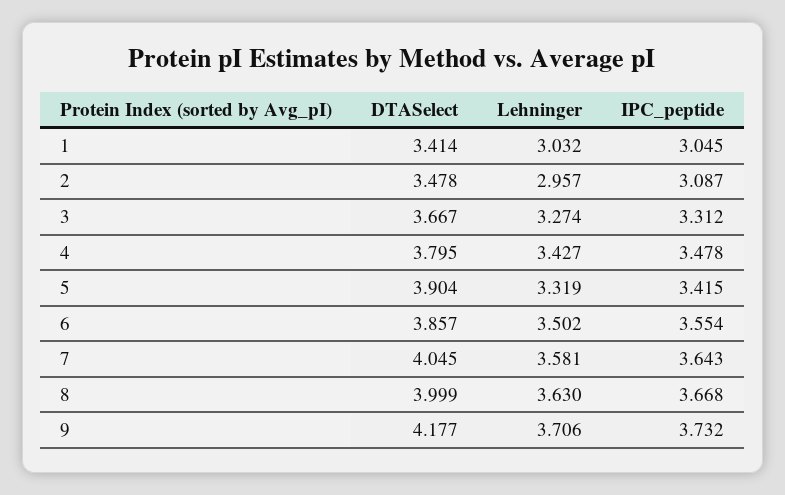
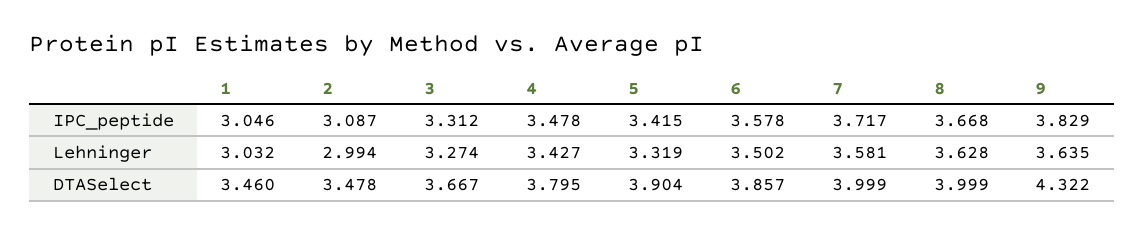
  {
    "DTASelect": {
-     "1": 3.414,
+     "1": 3.46,
      "2": 3.478,
      "3": 3.667,
      "4": 3.795,
      "5": 3.904,
      "6": 3.857,
-     "7": 4.045,
+     "7": 3.999,
      "8": 3.999,
-     "9": 4.177
+     "9": 4.322
    },
    "Lehninger": {
      "1": 3.032,
-     "2": 2.957,
+     "2": 2.994,
      "3": 3.274,
      "4": 3.427,
      "5": 3.319,
      "6": 3.502,
      "7": 3.581,
-     "8": 3.63,
+     "8": 3.628,
-     "9": 3.706
+     "9": 3.635
    },
    "IPC_peptide": {
-     "1": 3.045,
+     "1": 3.046,
      "2": 3.087,
      "3": 3.312,
      "4": 3.478,
      "5": 3.415,
-     "6": 3.554,
+     "6": 3.578,
-     "7": 3.643,
+     "7": 3.717,
      "8": 3.668,
-     "9": 3.732
+     "9": 3.829
    }
  }

